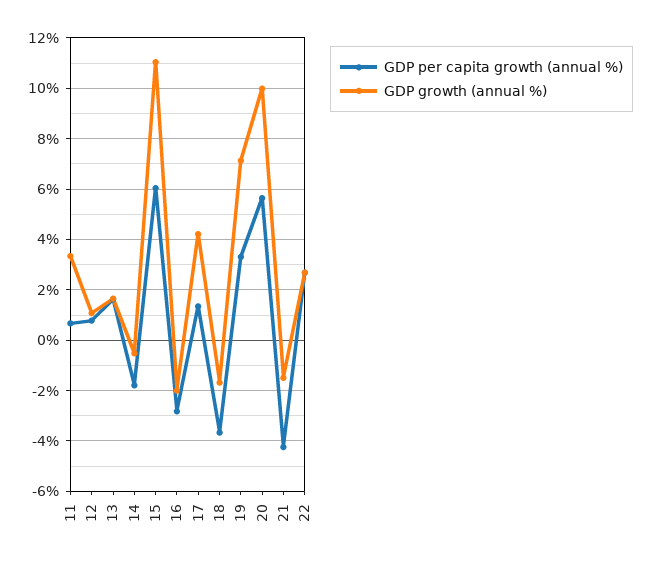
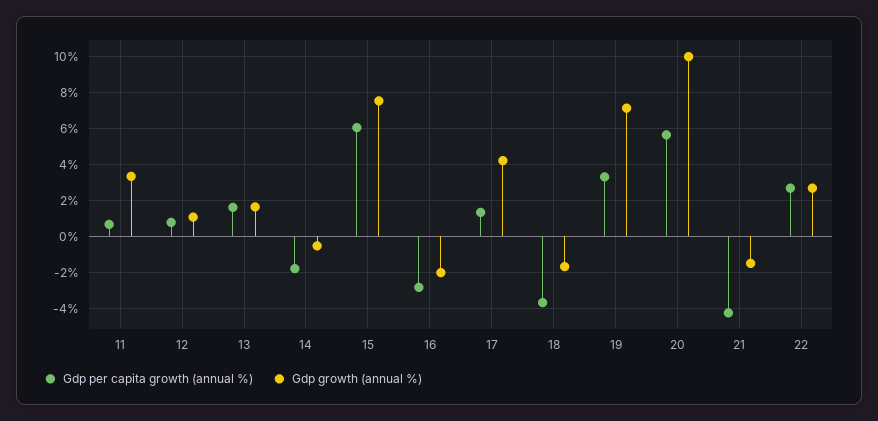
  {
    "GDP per capita growth (annual %)": {
      "11": 0.75,
      "12": 0.75,
      "13": 1.5,
      "14": -1.75,
      "15": 6,
      "16": -2.75,
      "17": 1.25,
      "18": -3.75,
      "19": 3.25,
      "20": 5.75,
      "21": -4.25,
      "22": 2.75
    },
    "GDP growth (annual %)": {
      "11": 3.25,
      "12": 1,
      "13": 1.75,
      "14": -0.5,
-     "15": 11,
+     "15": 7.5,
      "16": -2,
      "17": 4.25,
      "18": -1.75,
      "19": 7.25,
      "20": 10,
      "21": -1.5,
      "22": 2.75
    }
  }

